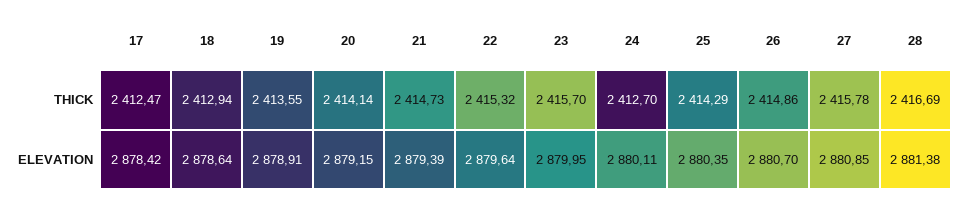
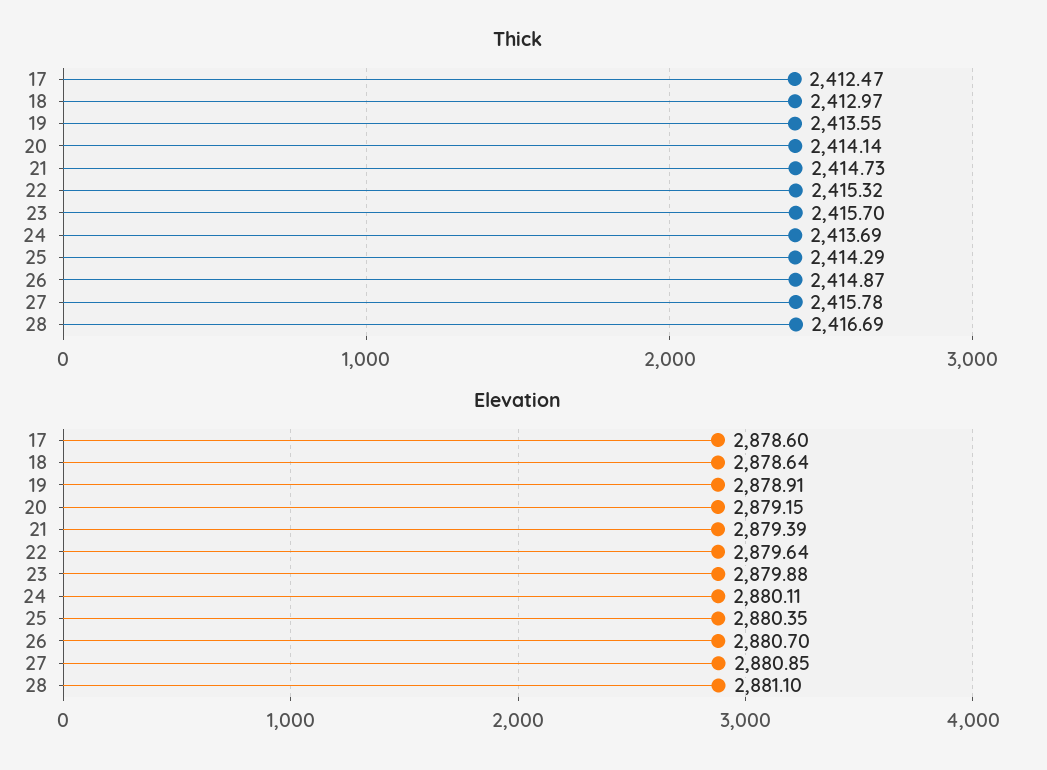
  {
    "THICK": {
      "17": 2412.47,
-     "18": 2412.94,
+     "18": 2412.97,
      "19": 2413.55,
      "20": 2414.14,
      "21": 2414.73,
      "22": 2415.32,
      "23": 2415.7,
-     "24": 2412.7,
+     "24": 2413.69,
      "25": 2414.29,
-     "26": 2414.86,
+     "26": 2414.87,
      "27": 2415.78,
      "28": 2416.69
    },
    "ELEVATION": {
-     "17": 2878.42,
+     "17": 2878.6,
      "18": 2878.64,
      "19": 2878.91,
      "20": 2879.15,
      "21": 2879.39,
      "22": 2879.64,
-     "23": 2879.95,
+     "23": 2879.88,
      "24": 2880.11,
      "25": 2880.35,
      "26": 2880.7,
      "27": 2880.85,
-     "28": 2881.38
+     "28": 2881.1
    }
  }

